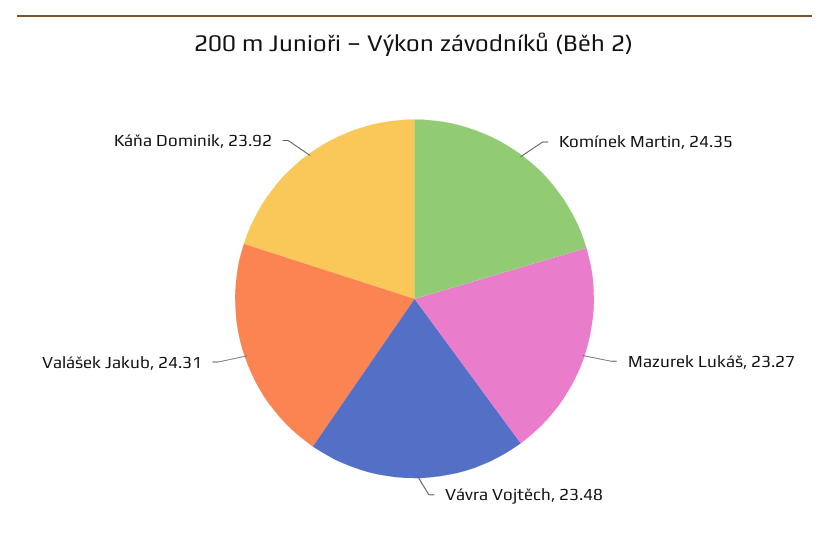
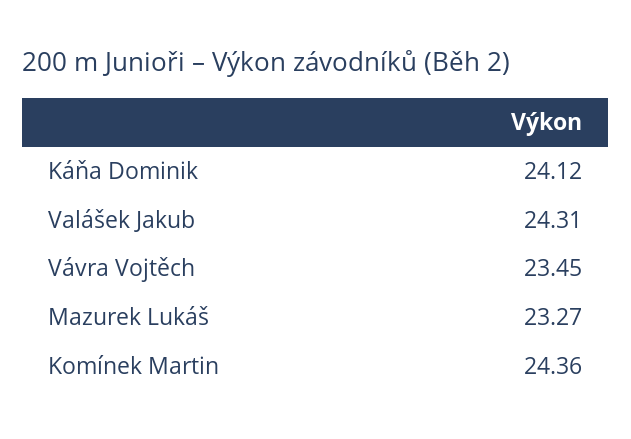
  {
-   "Komínek Martin": 24.35,
+   "Komínek Martin": 24.36,
    "Mazurek Lukáš": 23.27,
-   "Vávra Vojtěch": 23.48,
+   "Vávra Vojtěch": 23.45,
    "Valášek Jakub": 24.31,
-   "Káňa Dominik": 23.92
+   "Káňa Dominik": 24.12
  }

